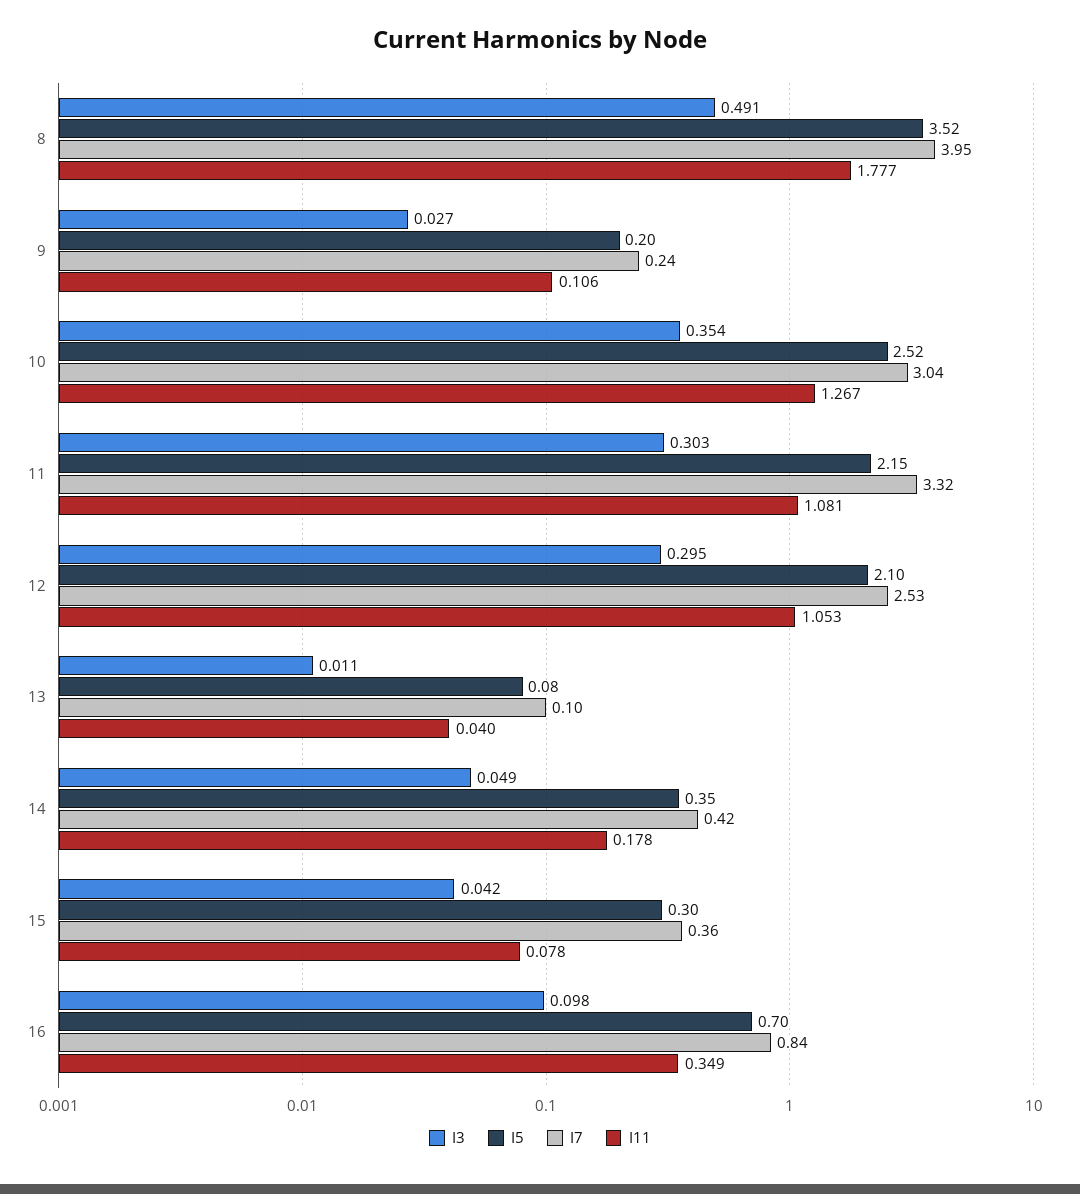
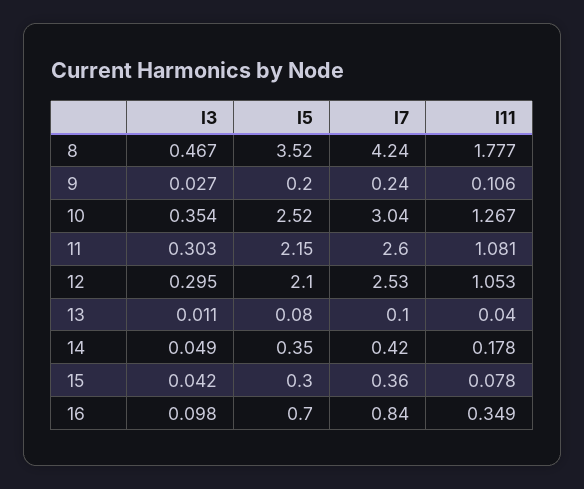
  {
    "I3": {
-     "8": 0.491,
+     "8": 0.467,
      "9": 0.027,
      "10": 0.354,
      "11": 0.303,
      "12": 0.295,
      "13": 0.011,
      "14": 0.049,
      "15": 0.042,
      "16": 0.098
    },
    "I5": {
      "8": 3.52,
      "9": 0.2,
      "10": 2.52,
      "11": 2.15,
      "12": 2.1,
      "13": 0.08,
      "14": 0.35,
      "15": 0.3,
      "16": 0.7
    },
    "I7": {
-     "8": 3.95,
+     "8": 4.24,
      "9": 0.24,
      "10": 3.04,
-     "11": 3.32,
+     "11": 2.6,
      "12": 2.53,
      "13": 0.1,
      "14": 0.42,
      "15": 0.36,
      "16": 0.84
    },
    "I11": {
      "8": 1.777,
      "9": 0.106,
      "10": 1.267,
      "11": 1.081,
      "12": 1.053,
      "13": 0.04,
      "14": 0.178,
      "15": 0.078,
      "16": 0.349
    }
  }

